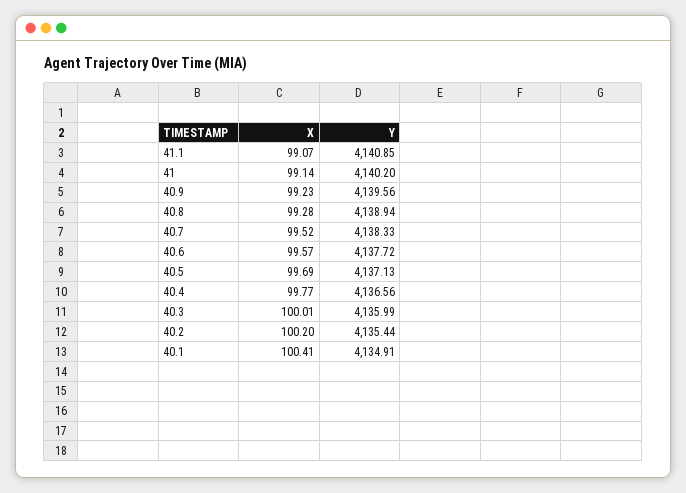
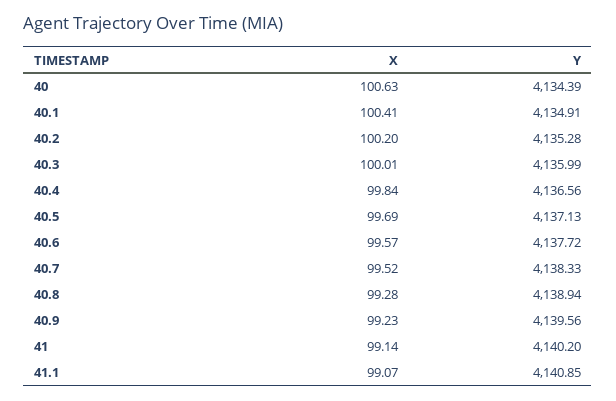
  {
    "X": {
      "41.1": 99.07,
      "41": 99.14,
      "40.9": 99.23,
      "40.8": 99.28,
      "40.7": 99.52,
      "40.6": 99.57,
      "40.5": 99.69,
-     "40.4": 99.77,
+     "40.4": 99.84,
      "40.3": 100.01,
      "40.2": 100.2,
-     "40.1": 100.41
+     "40.1": 100.41,
+     "40": 100.63
    },
    "Y": {
      "41.1": 4140.85,
      "41": 4140.2,
      "40.9": 4139.56,
      "40.8": 4138.94,
      "40.7": 4138.33,
      "40.6": 4137.72,
      "40.5": 4137.13,
      "40.4": 4136.56,
      "40.3": 4135.99,
-     "40.2": 4135.44,
+     "40.2": 4135.28,
-     "40.1": 4134.91
+     "40.1": 4134.91,
+     "40": 4134.39
    }
  }

